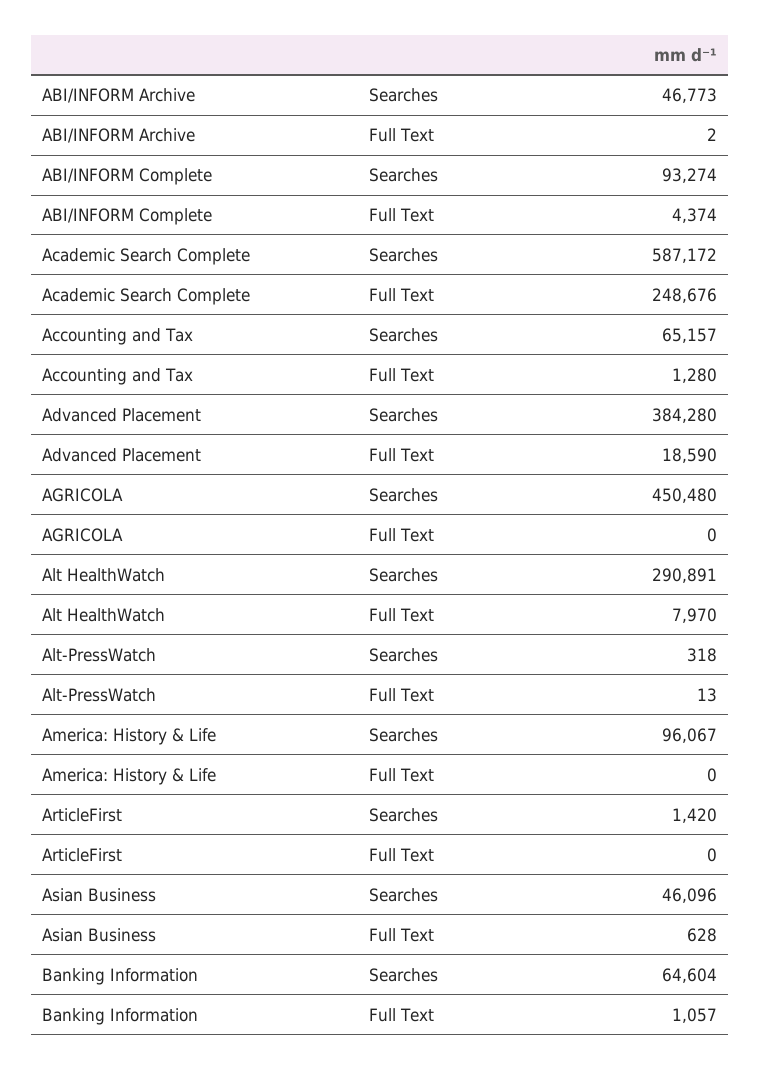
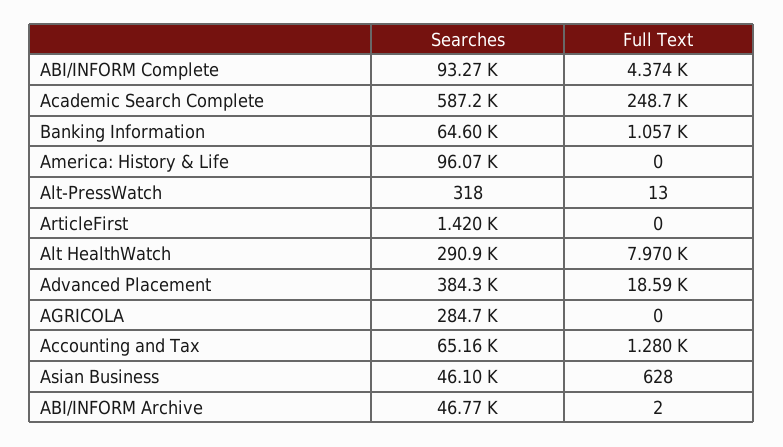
  {
    "ABI/INFORM Archive": {
      "Searches": 46773,
      "Full Text": 2
    },
    "ABI/INFORM Complete": {
      "Searches": 93274,
      "Full Text": 4374
    },
    "Academic Search Complete": {
      "Searches": 587172,
      "Full Text": 248676
    },
    "Accounting and Tax": {
      "Searches": 65157,
      "Full Text": 1280
    },
    "Advanced Placement": {
      "Searches": 384280,
      "Full Text": 18590
    },
    "AGRICOLA": {
-     "Searches": 450480,
+     "Searches": 284700,
      "Full Text": 0
    },
    "Alt HealthWatch": {
      "Searches": 290891,
      "Full Text": 7970
    },
    "Alt-PressWatch": {
      "Searches": 318,
      "Full Text": 13
    },
    "America: History & Life": {
      "Searches": 96067,
      "Full Text": 0
    },
    "ArticleFirst": {
      "Searches": 1420,
      "Full Text": 0
    },
    "Asian Business": {
      "Searches": 46096,
      "Full Text": 628
    },
    "Banking Information": {
      "Searches": 64604,
      "Full Text": 1057
    }
  }

